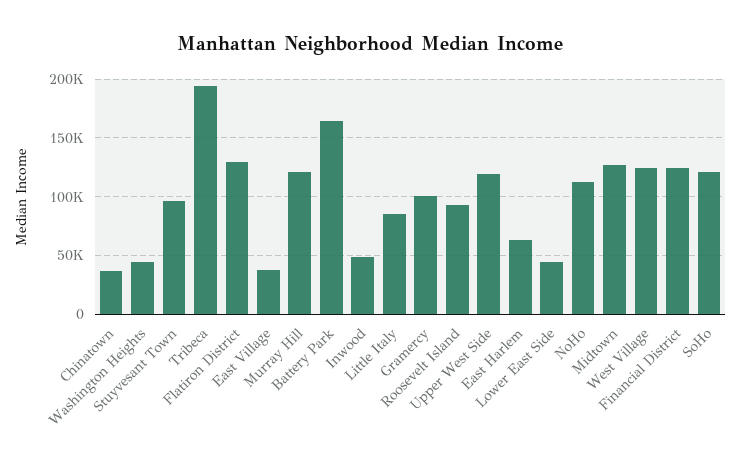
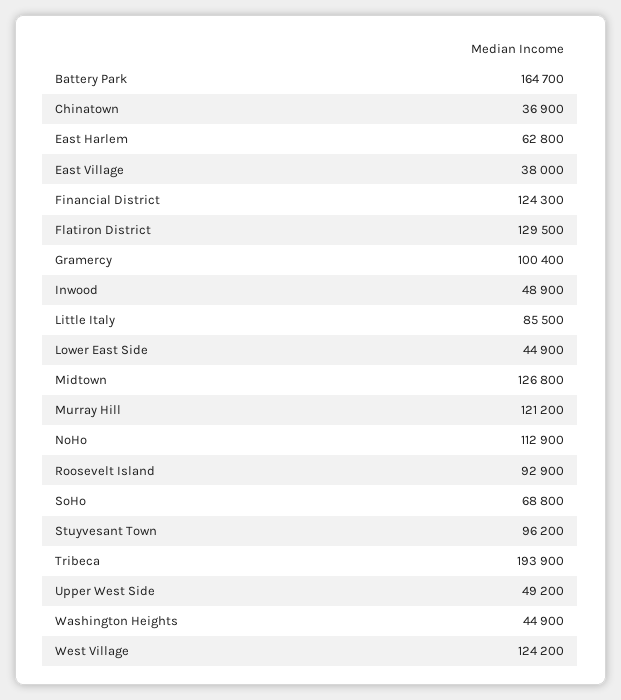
  {
    "Chinatown": 36900,
    "Washington Heights": 44900,
    "Stuyvesant Town": 96200,
    "Tribeca": 193900,
    "Flatiron District": 129500,
    "East Village": 38000,
    "Murray Hill": 121200,
    "Battery Park": 164700,
    "Inwood": 48900,
    "Little Italy": 85500,
    "Gramercy": 100400,
    "Roosevelt Island": 92900,
-   "Upper West Side": 120000,
+   "Upper West Side": 49200,
    "East Harlem": 62800,
    "Lower East Side": 44900,
    "NoHo": 112900,
    "Midtown": 126800,
    "West Village": 124200,
    "Financial District": 124300,
-   "SoHo": 120000
+   "SoHo": 68800
  }

